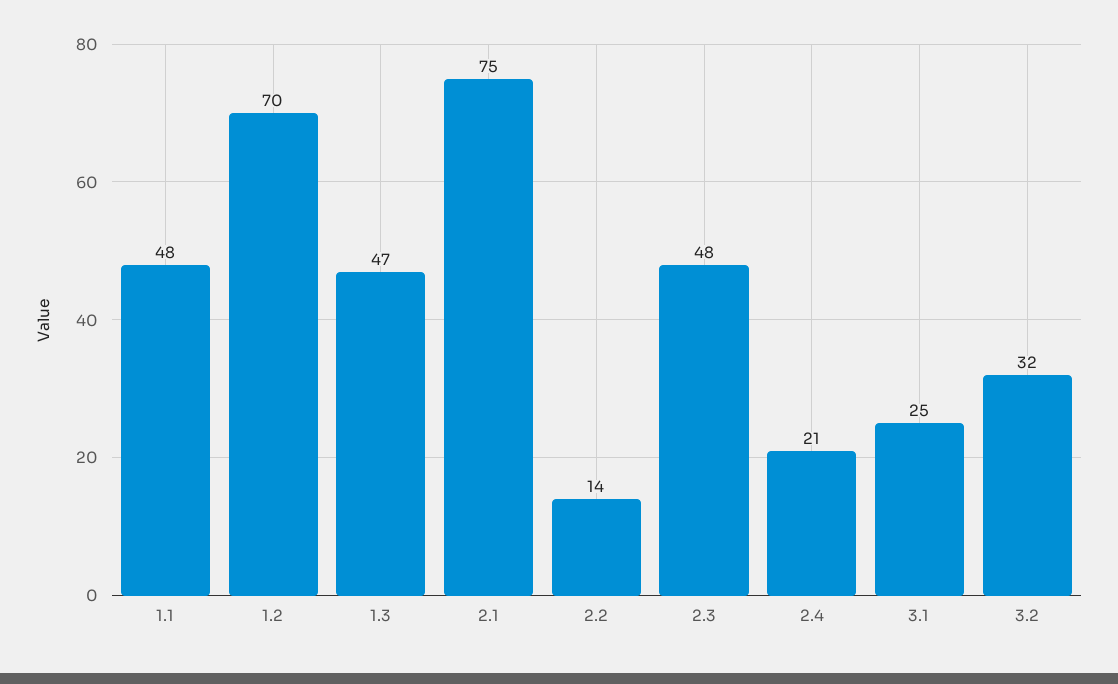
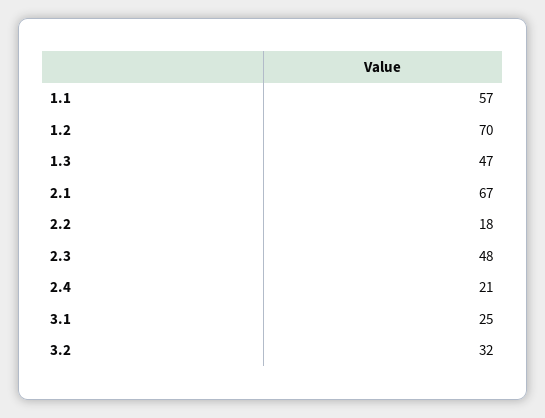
  {
-   "1.1": 48,
+   "1.1": 57,
    "1.2": 70,
    "1.3": 47,
-   "2.1": 75,
+   "2.1": 67,
-   "2.2": 14,
+   "2.2": 18,
    "2.3": 48,
    "2.4": 21,
    "3.1": 25,
    "3.2": 32
  }

